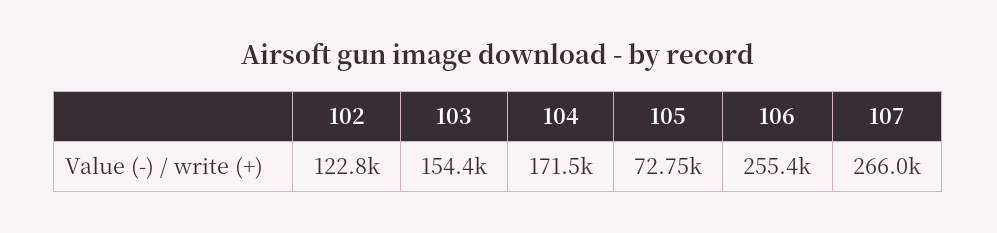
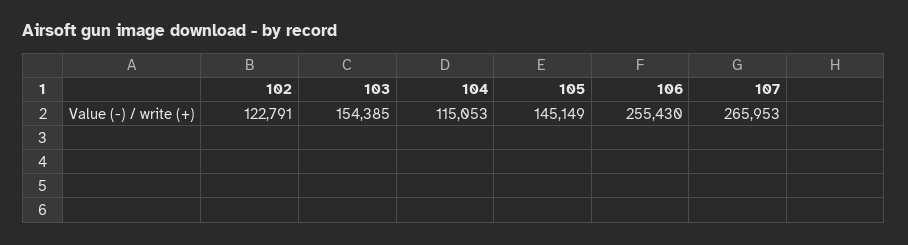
  {
    "102": 122791,
    "103": 154385,
-   "104": 171500,
+   "104": 115053,
-   "105": 72750,
+   "105": 145149,
    "106": 255430,
    "107": 265953
  }

